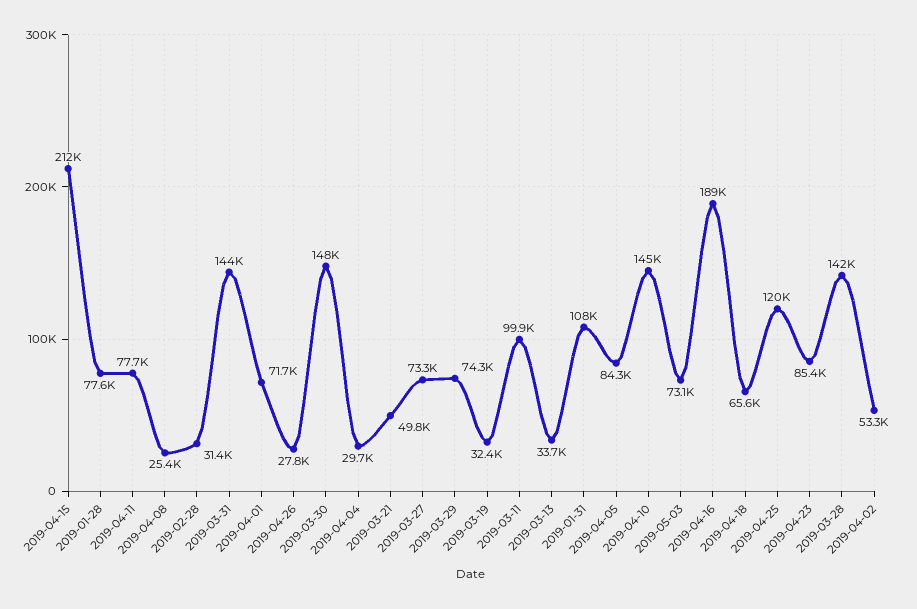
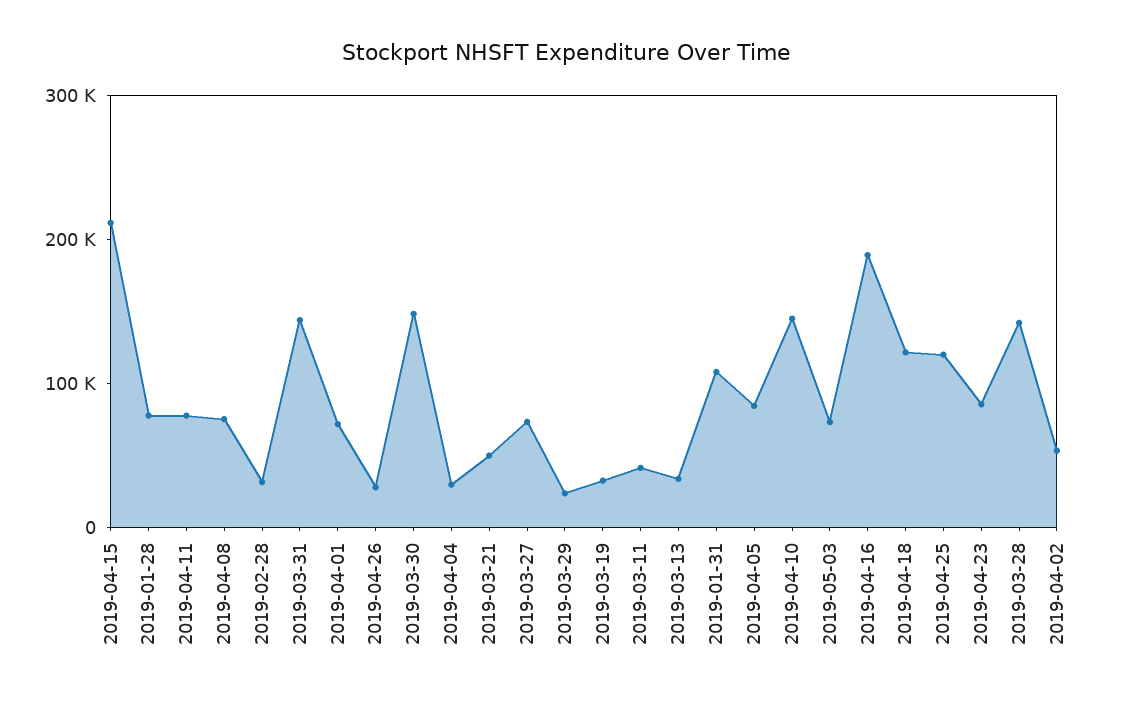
  {
    "2019-04-15": 212000,
    "2019-01-28": 77600,
    "2019-04-11": 77700,
-   "2019-04-08": 25400,
+   "2019-04-08": 80000,
    "2019-02-28": 31400,
    "2019-03-31": 144000,
    "2019-04-01": 71700,
    "2019-04-26": 27800,
    "2019-03-30": 148000,
    "2019-04-04": 29700,
    "2019-03-21": 49800,
    "2019-03-27": 73300,
-   "2019-03-29": 74300,
+   "2019-03-29": 20000,
    "2019-03-19": 32400,
-   "2019-03-11": 99900,
+   "2019-03-11": 40000,
    "2019-03-13": 33700,
    "2019-01-31": 108000,
    "2019-04-05": 84300,
    "2019-04-10": 145000,
    "2019-05-03": 73100,
    "2019-04-16": 189000,
-   "2019-04-18": 65600,
+   "2019-04-18": 120000,
    "2019-04-25": 120000,
    "2019-04-23": 85400,
    "2019-03-28": 142000,
    "2019-04-02": 53300
  }

